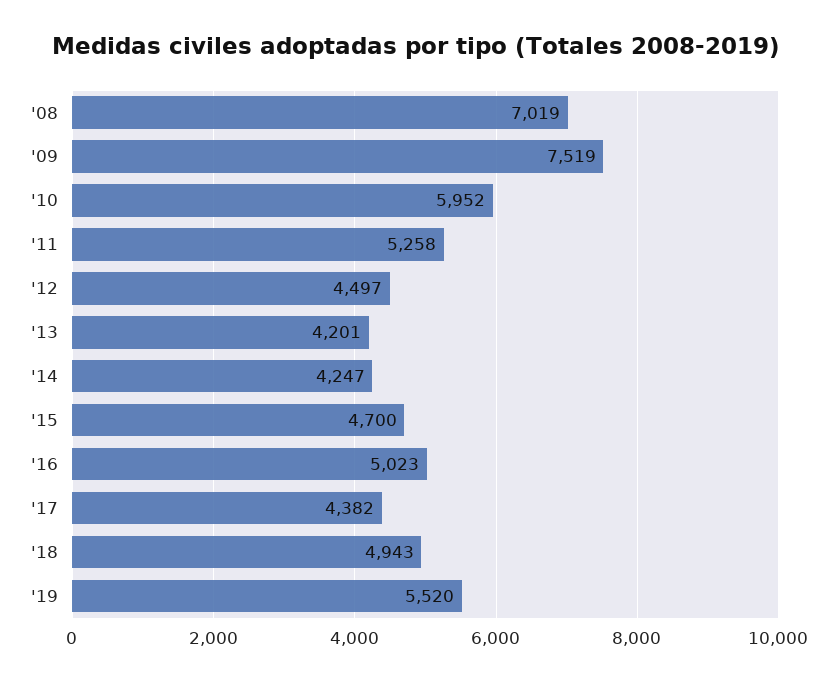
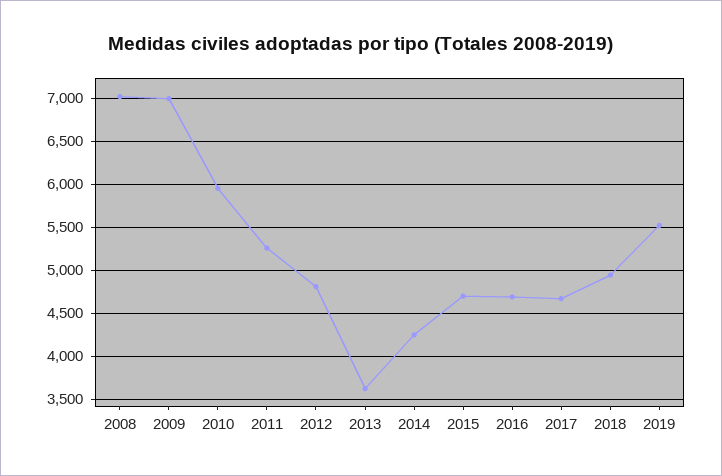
  {
    "'08": 7019,
-   "'09": 7519,
+   "'09": 7000,
    "'10": 5952,
    "'11": 5258,
-   "'12": 4497,
+   "'12": 4800,
-   "'13": 4201,
+   "'13": 3600,
    "'14": 4247,
    "'15": 4700,
-   "'16": 5023,
+   "'16": 4700,
-   "'17": 4382,
+   "'17": 4700,
    "'18": 4943,
    "'19": 5520
  }

